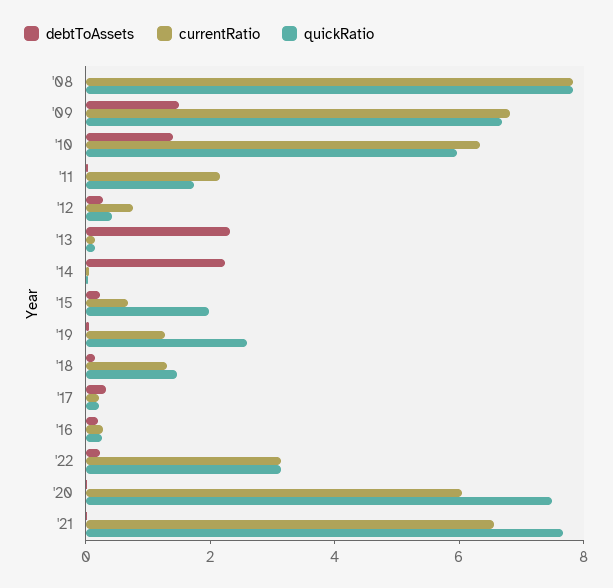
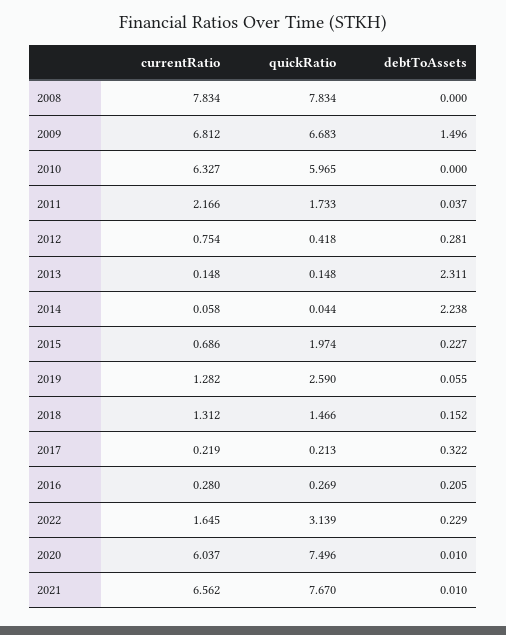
  {
    "debtToAssets": {
      "'08": 0,
      "'09": 1.496,
-     "'10": 1.5,
+     "'10": 0,
      "'11": 0.037,
      "'12": 0.281,
      "'13": 2.311,
      "'14": 2.238,
      "'15": 0.227,
      "'19": 0.055,
      "'18": 0.152,
      "'17": 0.322,
      "'16": 0.205,
      "'22": 0.229,
      "'20": 0.01,
      "'21": 0.01
    },
    "currentRatio": {
      "'08": 7.834,
      "'09": 6.812,
      "'10": 6.327,
      "'11": 2.166,
      "'12": 0.754,
      "'13": 0.148,
      "'14": 0.058,
      "'15": 0.686,
      "'19": 1.282,
      "'18": 1.312,
      "'17": 0.219,
      "'16": 0.28,
-     "'22": 3,
+     "'22": 1.645,
      "'20": 6.037,
      "'21": 6.562
    },
    "quickRatio": {
      "'08": 7.834,
      "'09": 6.683,
      "'10": 5.965,
      "'11": 1.733,
      "'12": 0.418,
      "'13": 0.148,
      "'14": 0.044,
      "'15": 1.974,
      "'19": 2.59,
      "'18": 1.466,
      "'17": 0.213,
      "'16": 0.269,
      "'22": 3.139,
      "'20": 7.496,
      "'21": 7.67
    }
  }

